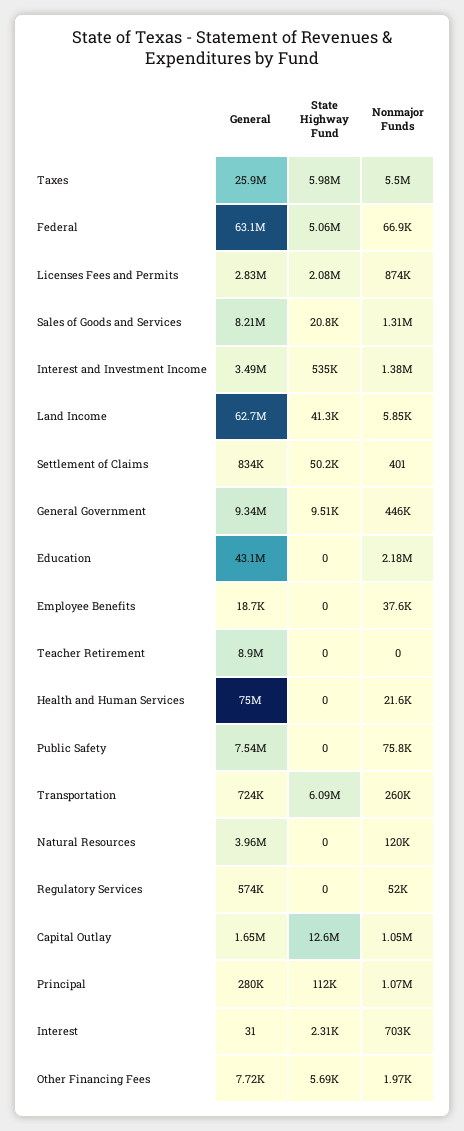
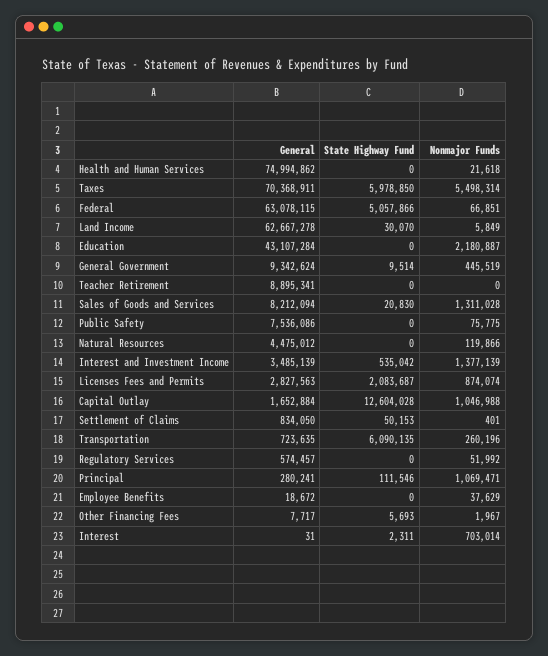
  {
    "General": {
-     "Taxes": 25900000,
+     "Taxes": 70368911,
      "Federal": 63078115,
      "Licenses Fees and Permits": 2827563,
      "Sales of Goods and Services": 8212094,
      "Interest and Investment Income": 3485139,
      "Land Income": 62667278,
      "Settlement of Claims": 834050,
      "General Government": 9342624,
      "Education": 43107284,
      "Employee Benefits": 18672,
      "Teacher Retirement": 8895341,
      "Health and Human Services": 74994862,
      "Public Safety": 7536086,
      "Transportation": 723635,
-     "Natural Resources": 3960000,
+     "Natural Resources": 4475012,
      "Regulatory Services": 574457,
      "Capital Outlay": 1652884,
      "Principal": 280241,
      "Interest": 31,
      "Other Financing Fees": 7717
    },
    "State Highway Fund": {
      "Taxes": 5978850,
      "Federal": 5057866,
      "Licenses Fees and Permits": 2083687,
      "Sales of Goods and Services": 20830,
      "Interest and Investment Income": 535042,
-     "Land Income": 41300,
+     "Land Income": 30070,
      "Settlement of Claims": 50153,
      "General Government": 9514,
      "Education": 0,
      "Employee Benefits": 0,
      "Teacher Retirement": 0,
      "Health and Human Services": 0,
      "Public Safety": 0,
      "Transportation": 6090135,
      "Natural Resources": 0,
      "Regulatory Services": 0,
      "Capital Outlay": 12604028,
      "Principal": 111546,
      "Interest": 2311,
      "Other Financing Fees": 5693
    },
    "Nonmajor Funds": {
      "Taxes": 5498314,
      "Federal": 66851,
      "Licenses Fees and Permits": 874074,
      "Sales of Goods and Services": 1311028,
      "Interest and Investment Income": 1377139,
      "Land Income": 5849,
      "Settlement of Claims": 401,
      "General Government": 445519,
      "Education": 2180887,
      "Employee Benefits": 37629,
      "Teacher Retirement": 0,
      "Health and Human Services": 21618,
      "Public Safety": 75775,
      "Transportation": 260196,
      "Natural Resources": 119866,
      "Regulatory Services": 51992,
      "Capital Outlay": 1046988,
      "Principal": 1069471,
      "Interest": 703014,
      "Other Financing Fees": 1967
    }
  }

